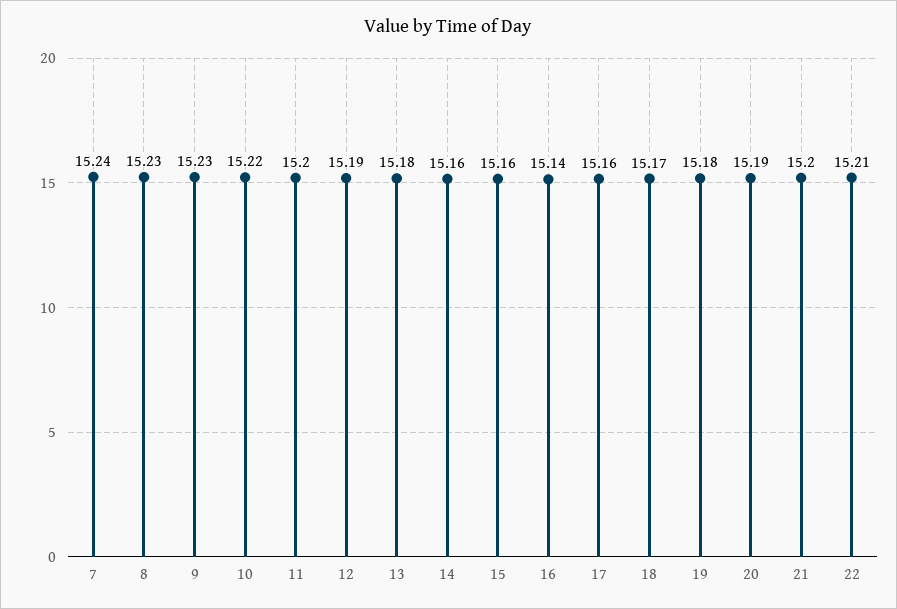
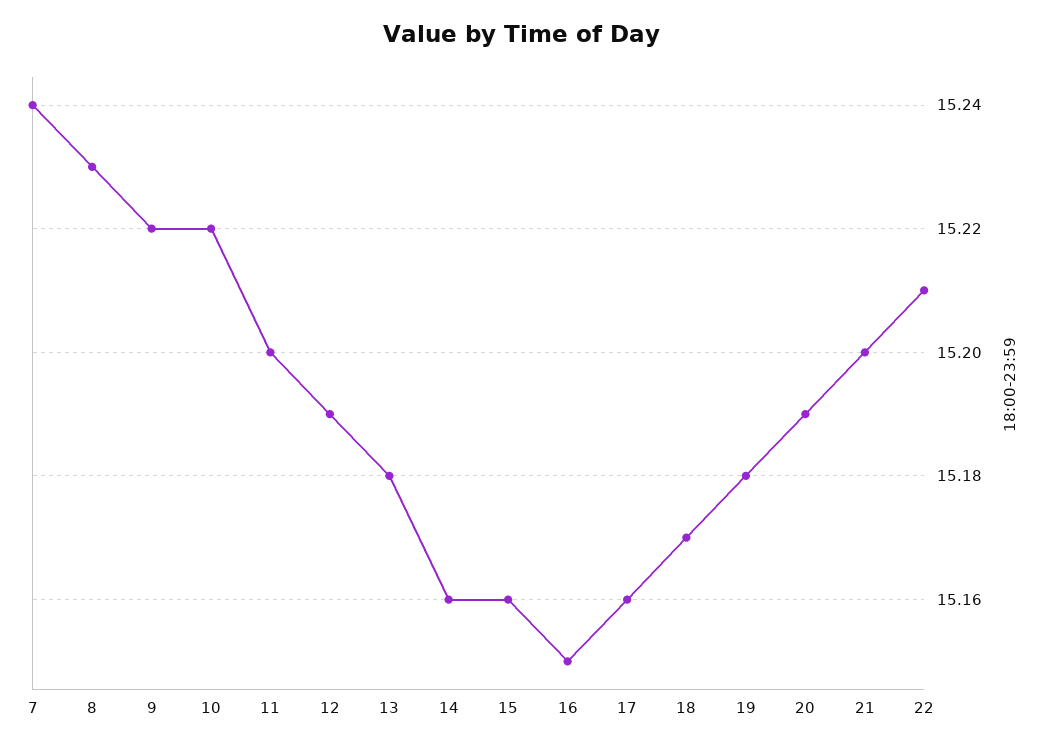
  {
    "7": 15.24,
    "8": 15.23,
-   "9": 15.23,
+   "9": 15.22,
    "10": 15.22,
    "11": 15.2,
    "12": 15.19,
    "13": 15.18,
    "14": 15.16,
    "15": 15.16,
-   "16": 15.14,
+   "16": 15.15,
    "17": 15.16,
    "18": 15.17,
    "19": 15.18,
    "20": 15.19,
    "21": 15.2,
    "22": 15.21
  }

